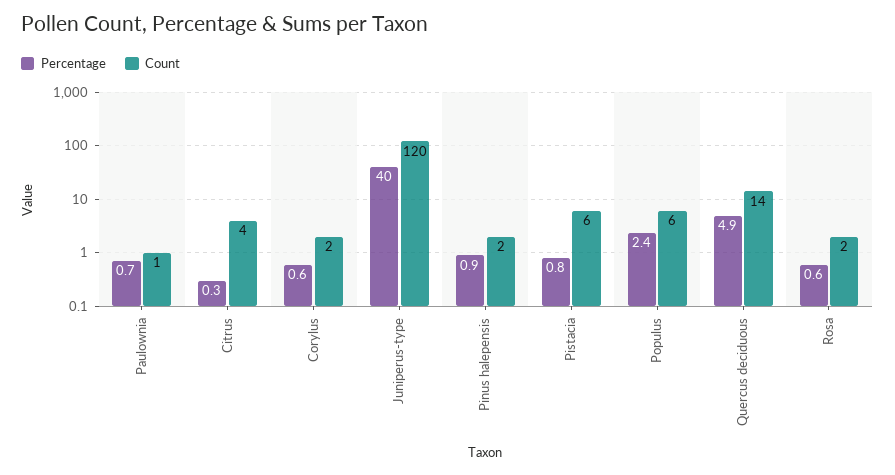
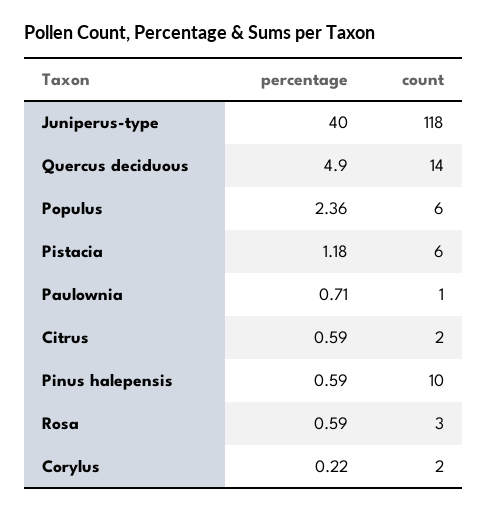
  {
    "Percentage": {
      "Paulownia": 0.71,
-     "Citrus": 0.3,
+     "Citrus": 0.59,
-     "Corylus": 0.6,
+     "Corylus": 0.22,
      "Juniperus-type": 40,
-     "Pinus halepensis": 0.9,
+     "Pinus halepensis": 0.59,
-     "Pistacia": 0.8,
+     "Pistacia": 1.18,
      "Populus": 2.36,
      "Quercus deciduous": 4.9,
      "Rosa": 0.59
    },
    "Count": {
      "Paulownia": 1,
-     "Citrus": 4,
+     "Citrus": 2,
      "Corylus": 2,
-     "Juniperus-type": 120,
+     "Juniperus-type": 118,
-     "Pinus halepensis": 2,
+     "Pinus halepensis": 10,
      "Pistacia": 6,
      "Populus": 6,
      "Quercus deciduous": 14,
-     "Rosa": 2
+     "Rosa": 3
    }
  }

